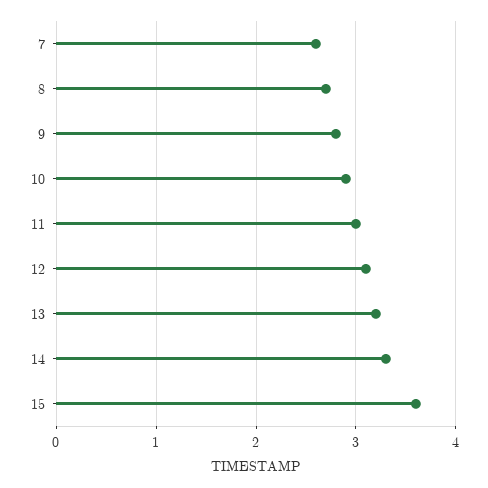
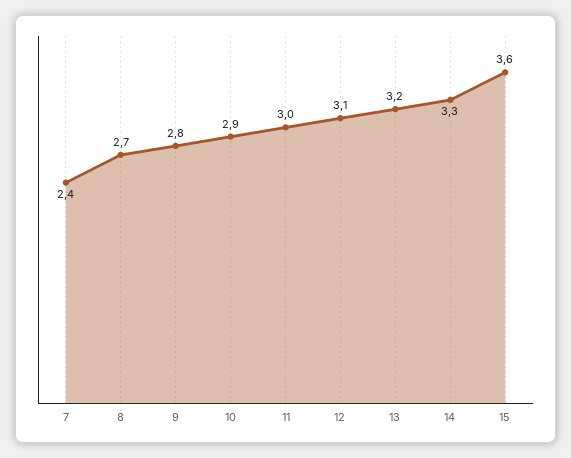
  {
-   "7": 2.6,
+   "7": 2.4,
    "8": 2.7,
    "9": 2.8,
    "10": 2.9,
    "11": 3,
    "12": 3.1,
    "13": 3.2,
    "14": 3.3,
    "15": 3.6
  }

